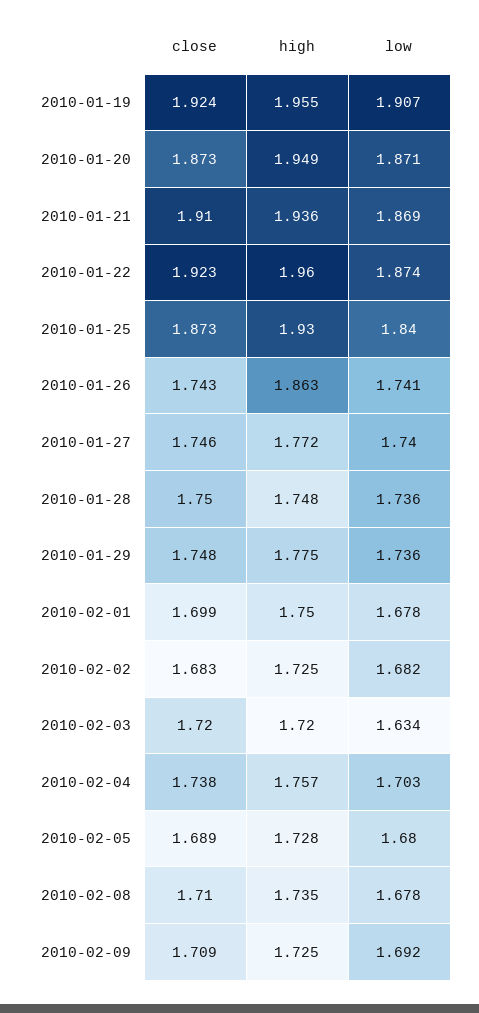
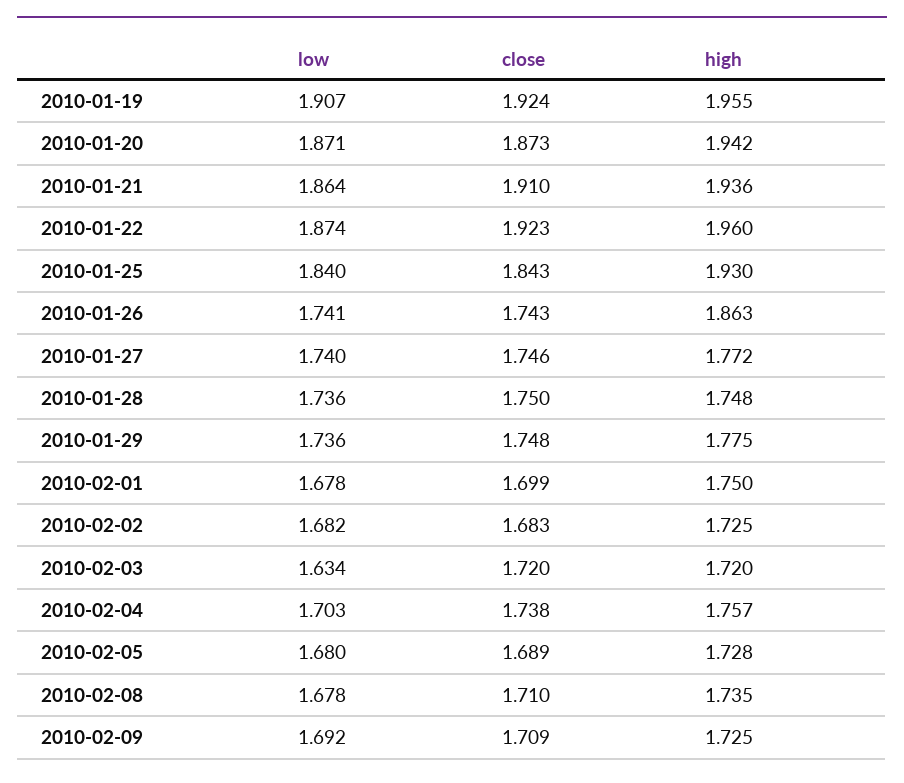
  {
    "close": {
      "2010-01-19": 1.924,
      "2010-01-20": 1.873,
      "2010-01-21": 1.91,
      "2010-01-22": 1.923,
-     "2010-01-25": 1.873,
+     "2010-01-25": 1.843,
      "2010-01-26": 1.743,
      "2010-01-27": 1.746,
      "2010-01-28": 1.75,
      "2010-01-29": 1.748,
      "2010-02-01": 1.699,
      "2010-02-02": 1.683,
      "2010-02-03": 1.72,
      "2010-02-04": 1.738,
      "2010-02-05": 1.689,
      "2010-02-08": 1.71,
      "2010-02-09": 1.709
    },
    "high": {
      "2010-01-19": 1.955,
-     "2010-01-20": 1.949,
+     "2010-01-20": 1.942,
      "2010-01-21": 1.936,
      "2010-01-22": 1.96,
      "2010-01-25": 1.93,
      "2010-01-26": 1.863,
      "2010-01-27": 1.772,
      "2010-01-28": 1.748,
      "2010-01-29": 1.775,
      "2010-02-01": 1.75,
      "2010-02-02": 1.725,
      "2010-02-03": 1.72,
      "2010-02-04": 1.757,
      "2010-02-05": 1.728,
      "2010-02-08": 1.735,
      "2010-02-09": 1.725
    },
    "low": {
      "2010-01-19": 1.907,
      "2010-01-20": 1.871,
-     "2010-01-21": 1.869,
+     "2010-01-21": 1.864,
      "2010-01-22": 1.874,
      "2010-01-25": 1.84,
      "2010-01-26": 1.741,
      "2010-01-27": 1.74,
      "2010-01-28": 1.736,
      "2010-01-29": 1.736,
      "2010-02-01": 1.678,
      "2010-02-02": 1.682,
      "2010-02-03": 1.634,
      "2010-02-04": 1.703,
      "2010-02-05": 1.68,
      "2010-02-08": 1.678,
      "2010-02-09": 1.692
    }
  }

